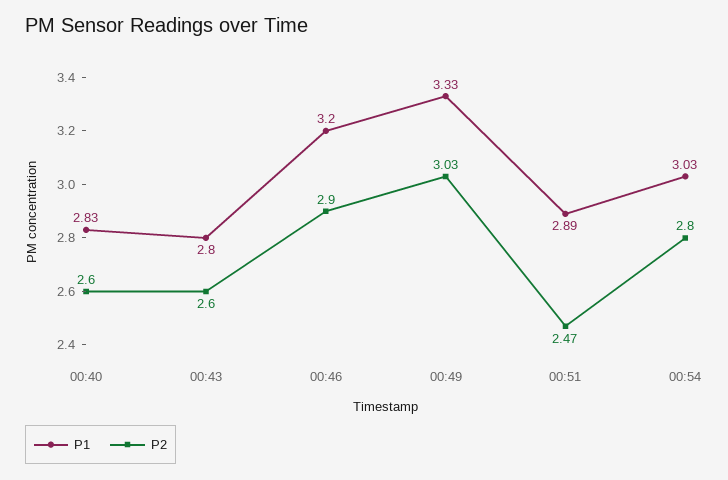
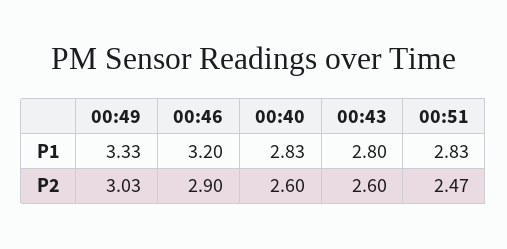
  {
    "P1": {
      "00:40": 2.83,
      "00:43": 2.8,
      "00:46": 3.2,
      "00:49": 3.33,
-     "00:51": 2.89,
+     "00:51": 2.83
-     "00:54": 3.03
    },
    "P2": {
      "00:40": 2.6,
      "00:43": 2.6,
      "00:46": 2.9,
      "00:49": 3.03,
-     "00:51": 2.47,
+     "00:51": 2.47
-     "00:54": 2.8
    }
  }

